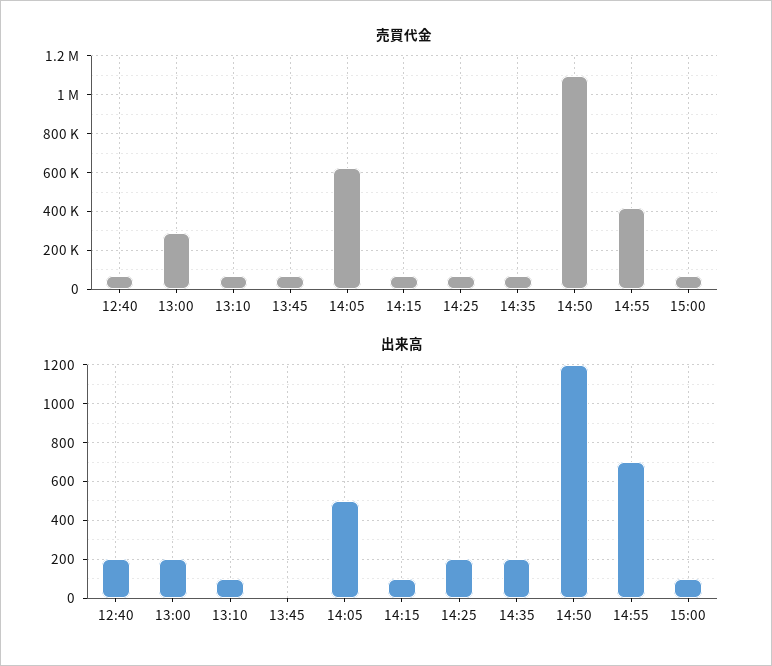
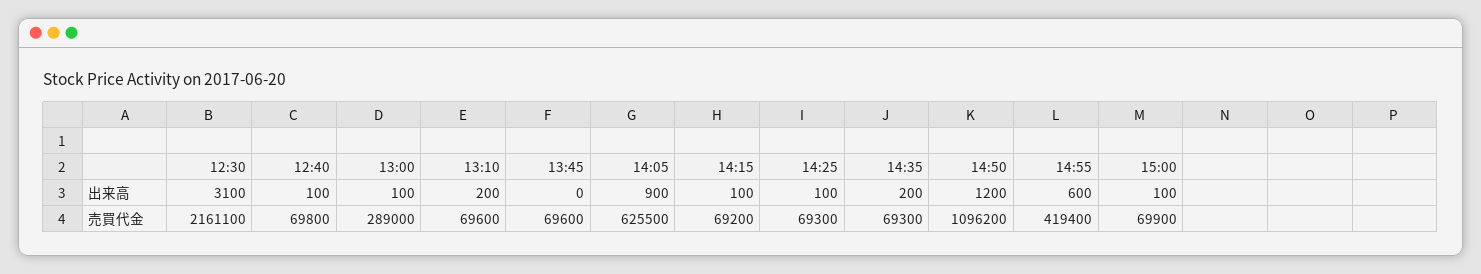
  {
    "売買代金": {
      "12:40": 69800,
      "13:00": 289000,
      "13:10": 69600,
      "13:45": 69600,
      "14:05": 625500,
      "14:15": 69200,
      "14:25": 69300,
      "14:35": 69300,
      "14:50": 1096200,
      "14:55": 419400,
-     "15:00": 69900
+     "15:00": 69900,
+     "12:30": 2161100
    },
    "出来高": {
-     "12:40": 200,
+     "12:40": 100,
-     "13:00": 200,
+     "13:00": 100,
-     "13:10": 100,
+     "13:10": 200,
      "13:45": 0,
-     "14:05": 500,
+     "14:05": 900,
      "14:15": 100,
-     "14:25": 200,
+     "14:25": 100,
      "14:35": 200,
      "14:50": 1200,
-     "14:55": 700,
+     "14:55": 600,
-     "15:00": 100
+     "15:00": 100,
+     "12:30": 3100
    }
  }

